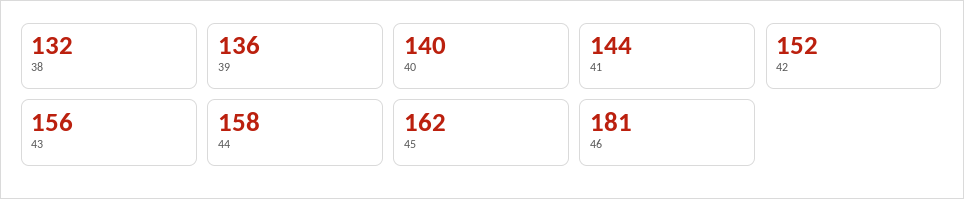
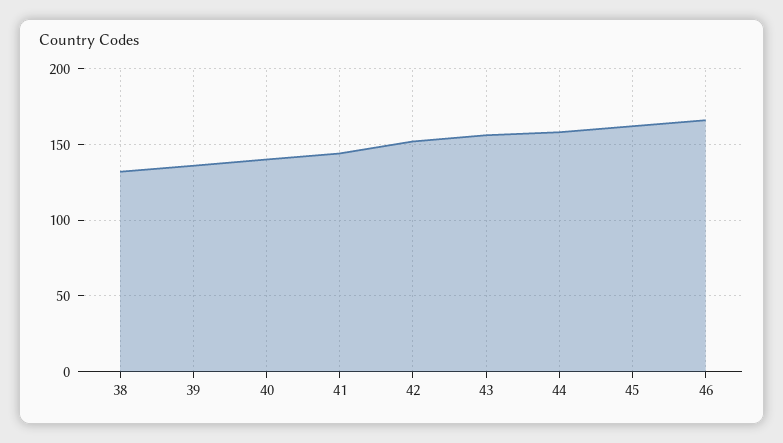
  {
    "38": 132,
    "39": 136,
    "40": 140,
    "41": 144,
    "42": 152,
    "43": 156,
    "44": 158,
    "45": 162,
-   "46": 181
+   "46": 165
  }

